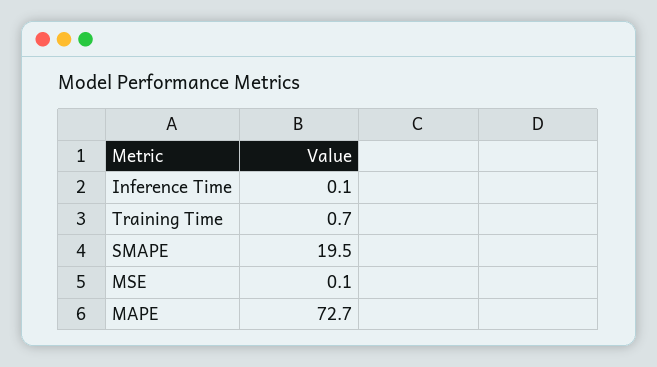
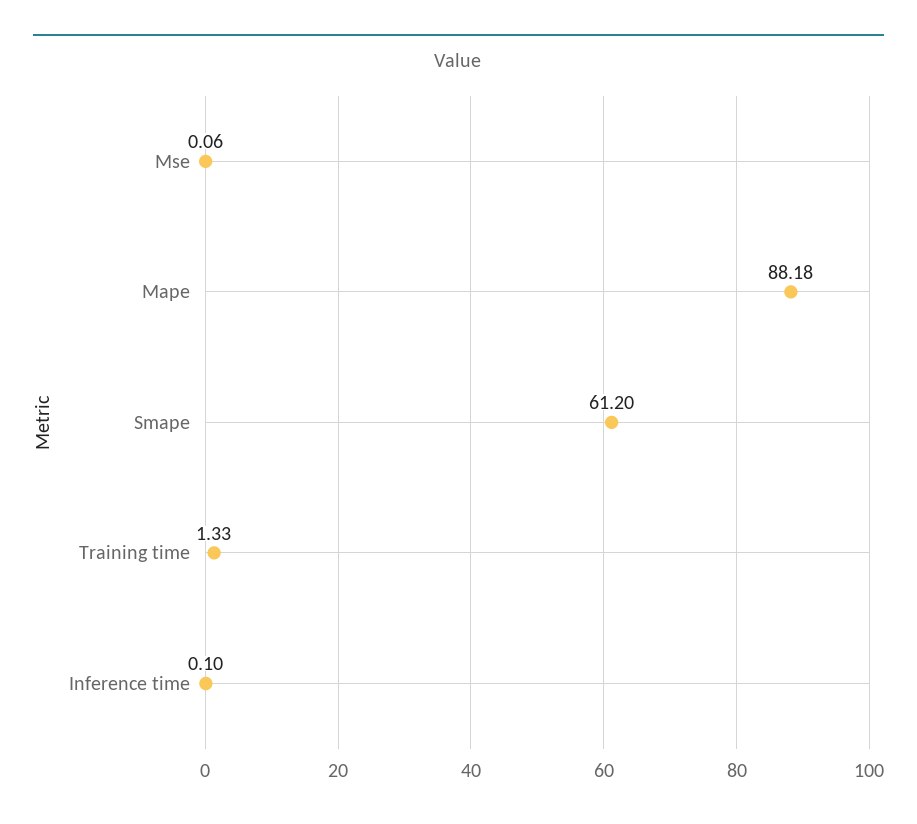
  {
    "Inference Time": 0.1,
-   "Training Time": 0.7,
+   "Training Time": 1.33,
-   "SMAPE": 19.5,
+   "SMAPE": 61.2,
    "MSE": 0.06,
-   "MAPE": 72.7
+   "MAPE": 88.18
  }

